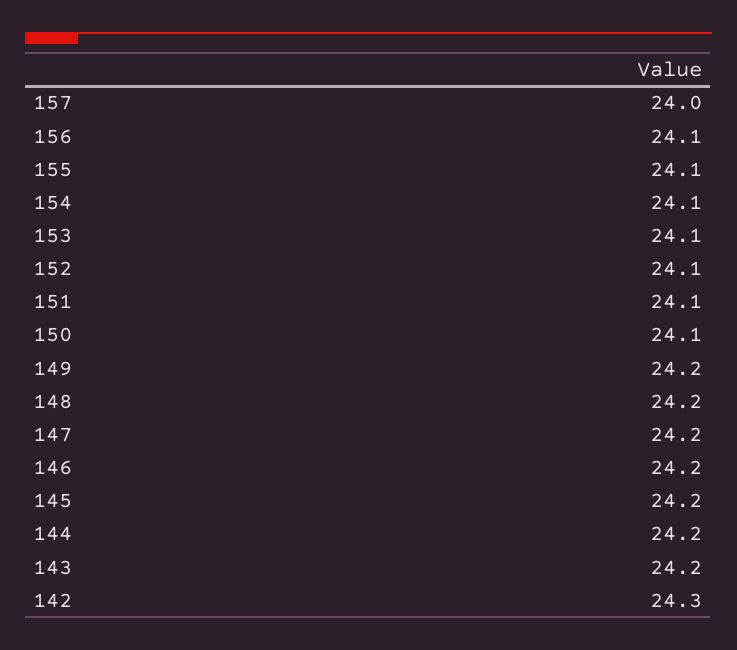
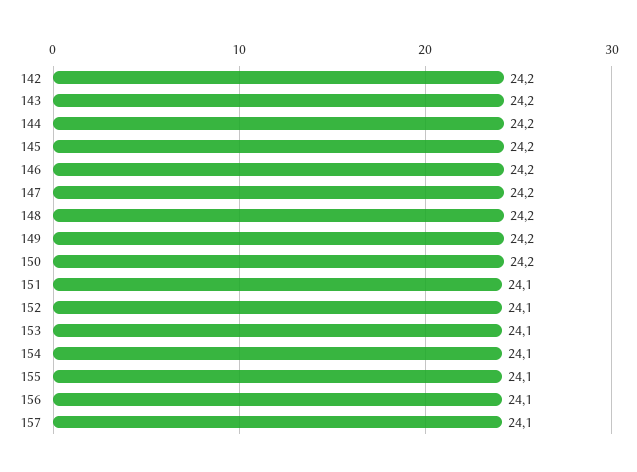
  {
-   "157": 24,
+   "157": 24.1,
    "156": 24.1,
    "155": 24.1,
    "154": 24.1,
    "153": 24.1,
    "152": 24.1,
    "151": 24.1,
-   "150": 24.1,
+   "150": 24.2,
    "149": 24.2,
    "148": 24.2,
    "147": 24.2,
    "146": 24.2,
    "145": 24.2,
    "144": 24.2,
    "143": 24.2,
-   "142": 24.3
+   "142": 24.2
  }

